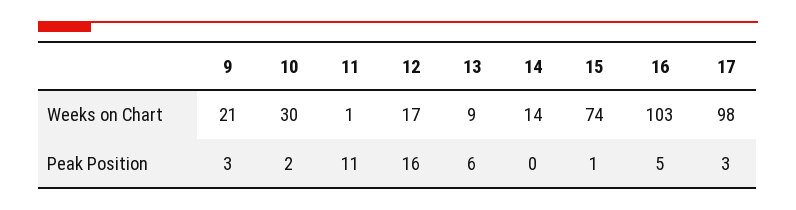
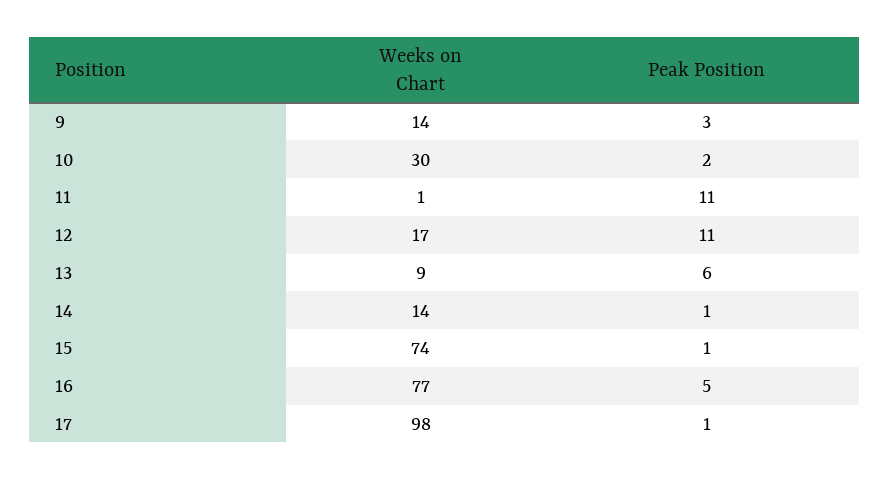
  {
    "9": {
-     "Weeks on Chart": 21,
+     "Weeks on Chart": 14,
      "Peak Position": 3
    },
    "10": {
      "Weeks on Chart": 30,
      "Peak Position": 2
    },
    "11": {
      "Weeks on Chart": 1,
      "Peak Position": 11
    },
    "12": {
      "Weeks on Chart": 17,
-     "Peak Position": 16
+     "Peak Position": 11
    },
    "13": {
      "Weeks on Chart": 9,
      "Peak Position": 6
    },
    "14": {
      "Weeks on Chart": 14,
-     "Peak Position": 0
+     "Peak Position": 1
    },
    "15": {
      "Weeks on Chart": 74,
      "Peak Position": 1
    },
    "16": {
-     "Weeks on Chart": 103,
+     "Weeks on Chart": 77,
      "Peak Position": 5
    },
    "17": {
      "Weeks on Chart": 98,
-     "Peak Position": 3
+     "Peak Position": 1
    }
  }

